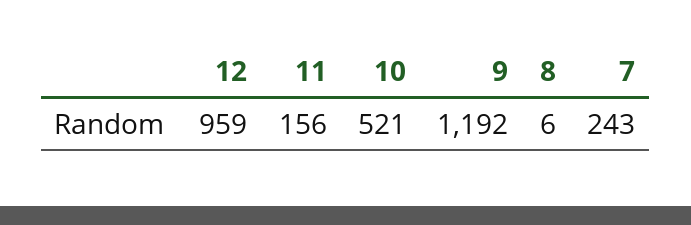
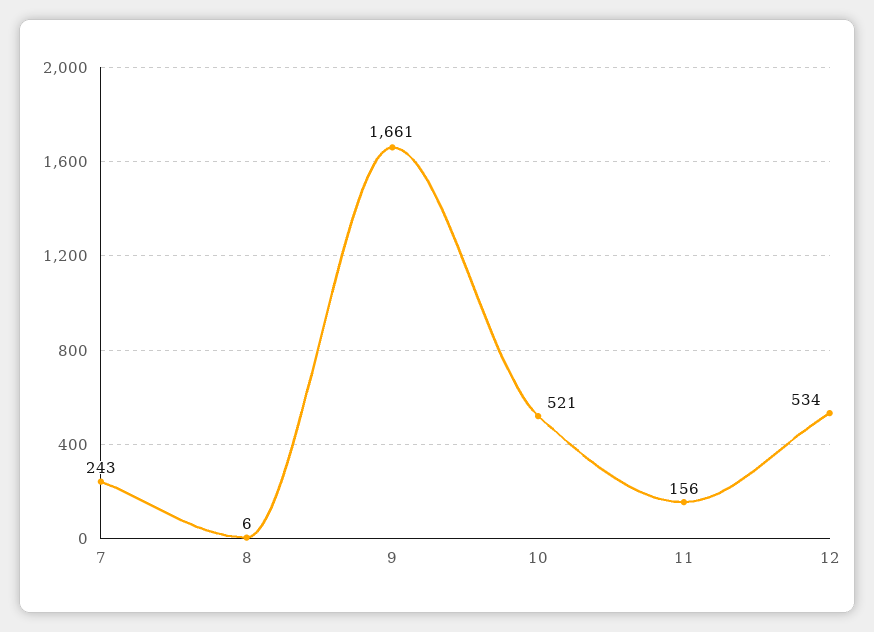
  {
-   "12": 959,
+   "12": 534,
    "11": 156,
    "10": 521,
-   "9": 1192,
+   "9": 1661,
    "8": 6,
    "7": 243
  }

